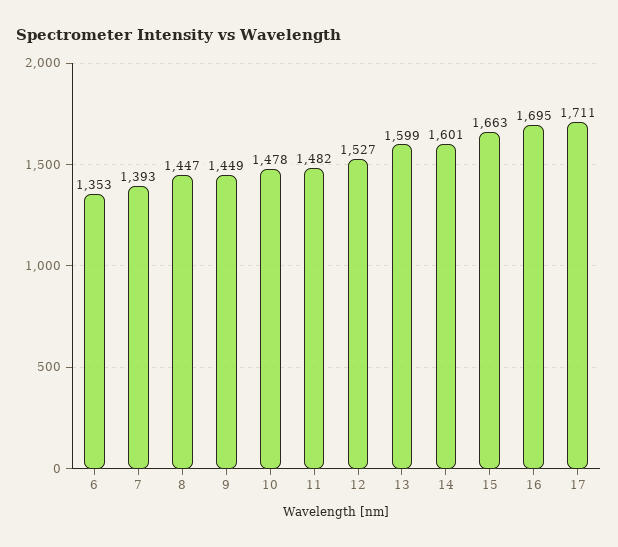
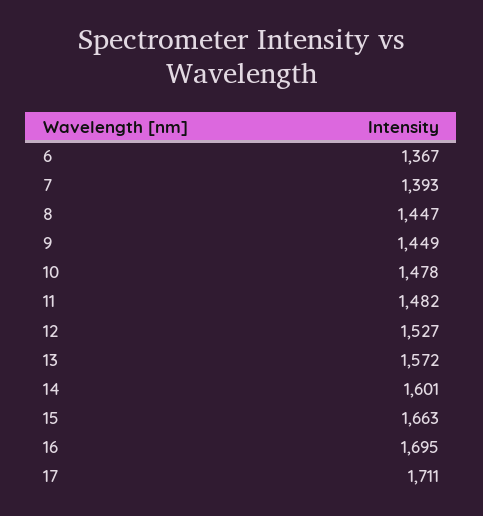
  {
-   "6": 1353,
+   "6": 1367,
    "7": 1393,
    "8": 1447,
    "9": 1449,
    "10": 1478,
    "11": 1482,
    "12": 1527,
-   "13": 1599,
+   "13": 1572,
    "14": 1601,
    "15": 1663,
    "16": 1695,
    "17": 1711
  }

